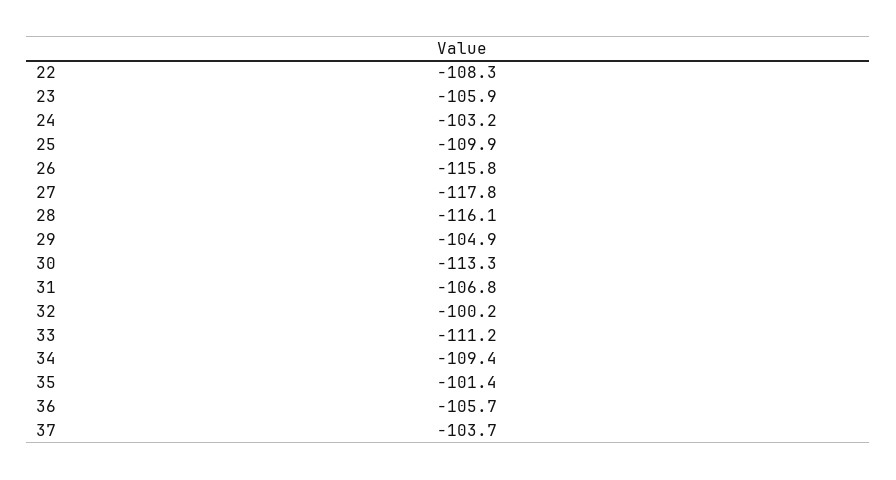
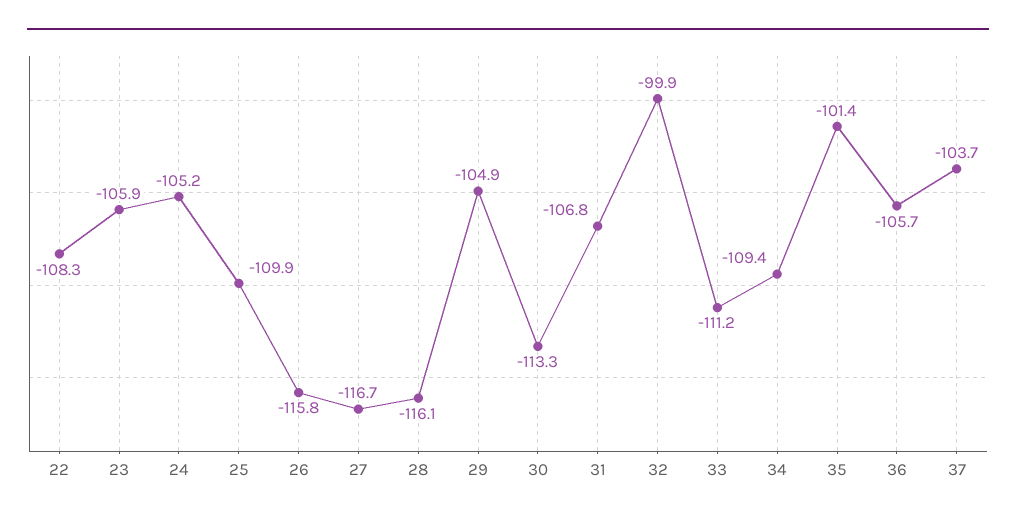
  {
    "22": -108.3,
    "23": -105.9,
-   "24": -103.2,
+   "24": -105.2,
    "25": -109.9,
    "26": -115.8,
-   "27": -117.8,
+   "27": -116.7,
    "28": -116.1,
    "29": -104.9,
    "30": -113.3,
    "31": -106.8,
-   "32": -100.2,
+   "32": -99.9,
    "33": -111.2,
    "34": -109.4,
    "35": -101.4,
    "36": -105.7,
    "37": -103.7
  }

